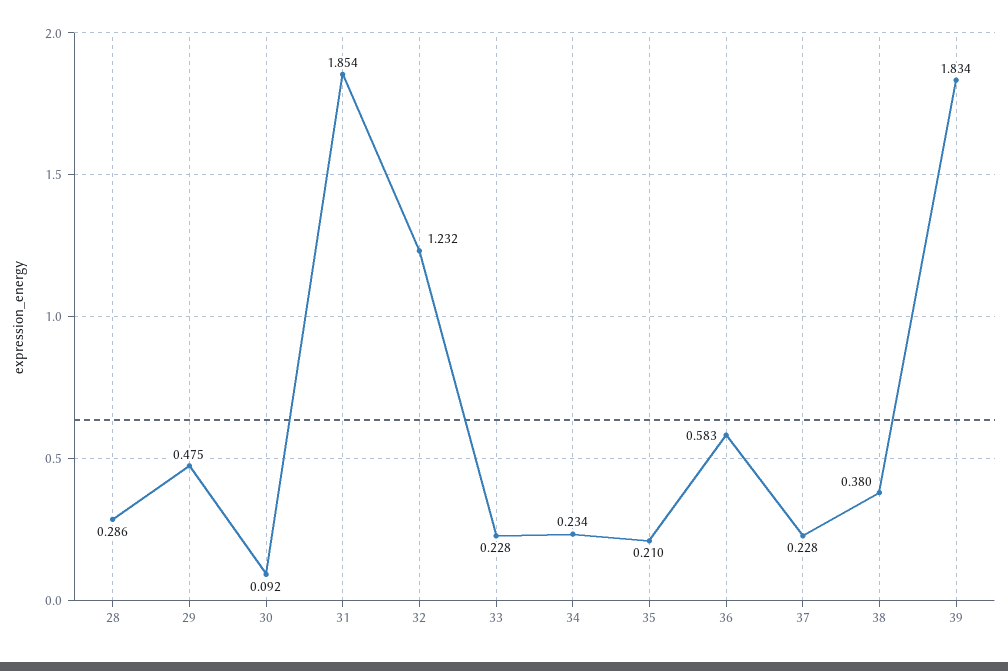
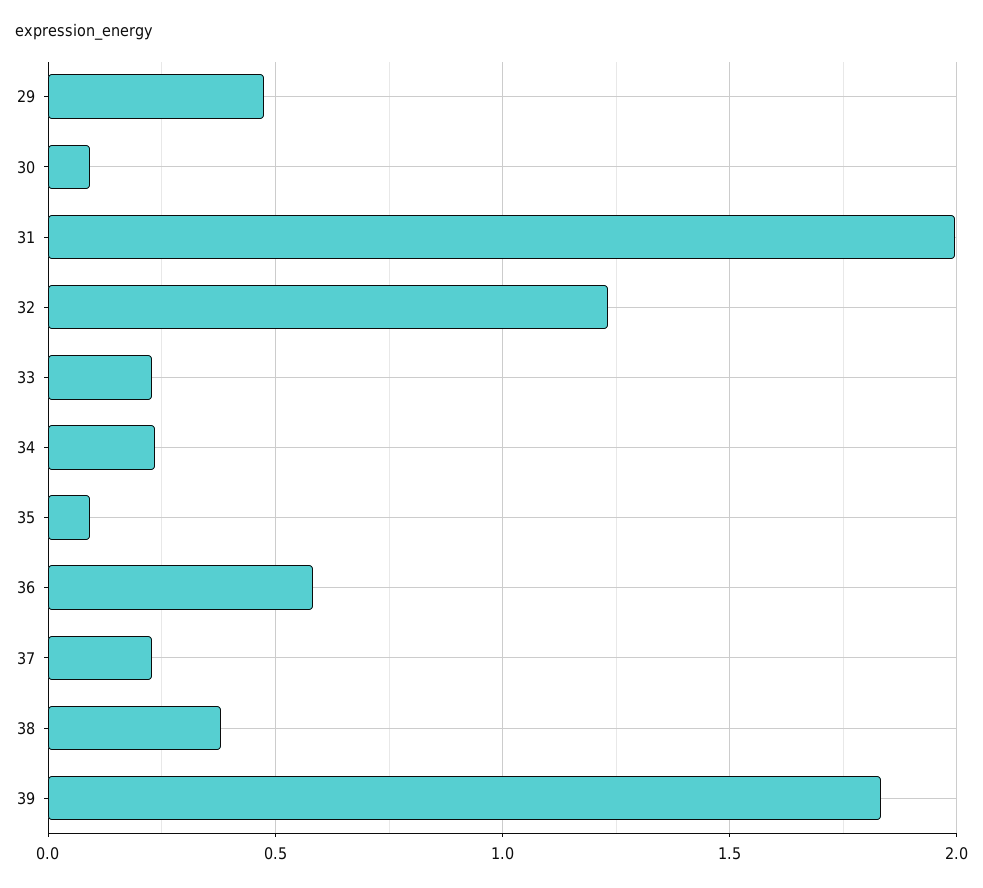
  {
-   "28": 0.286,
    "29": 0.475,
    "30": 0.092,
-   "31": 1.854,
+   "31": 2,
    "32": 1.232,
    "33": 0.228,
    "34": 0.234,
-   "35": 0.21,
+   "35": 0.1,
    "36": 0.583,
    "37": 0.228,
    "38": 0.38,
    "39": 1.834
  }

